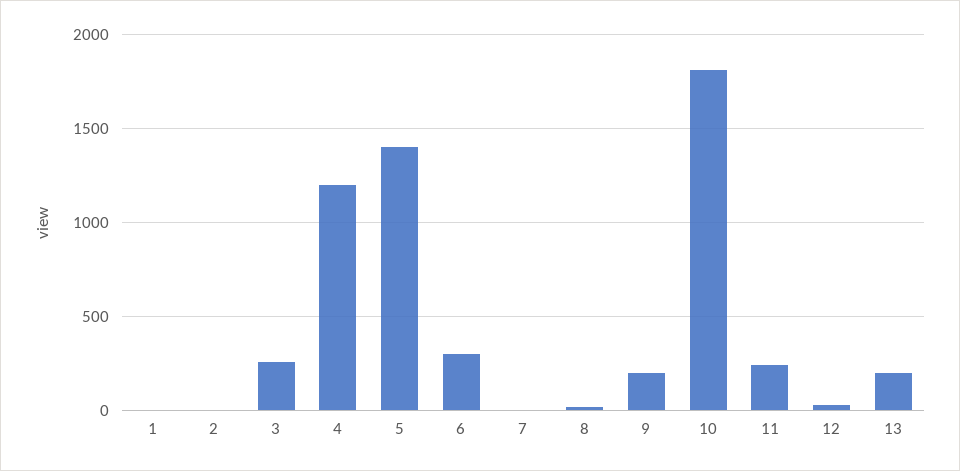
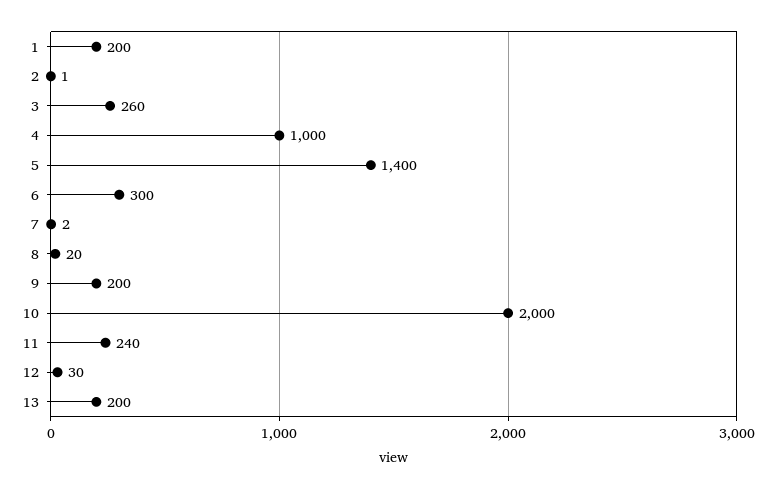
  {
-   "1": 0,
+   "1": 200,
    "2": 1,
    "3": 260,
-   "4": 1200,
+   "4": 1000,
    "5": 1400,
    "6": 300,
    "7": 2,
    "8": 20,
    "9": 200,
-   "10": 1800,
+   "10": 2000,
    "11": 240,
    "12": 30,
    "13": 200
  }

